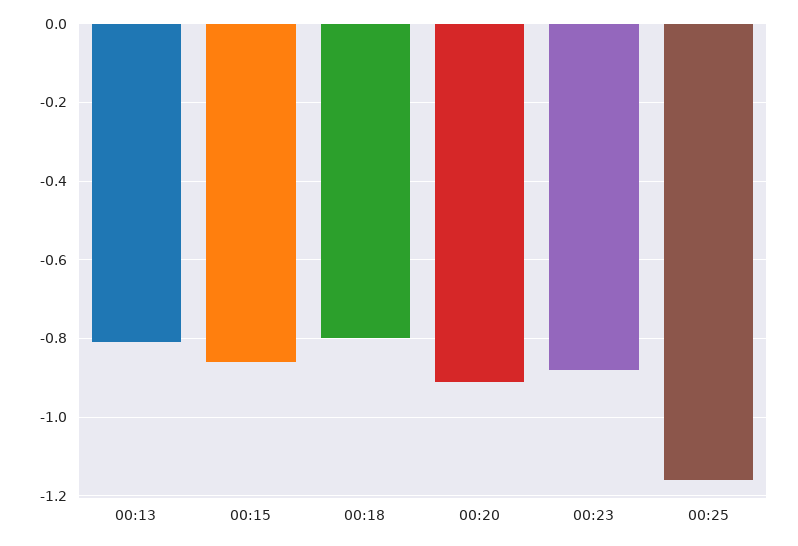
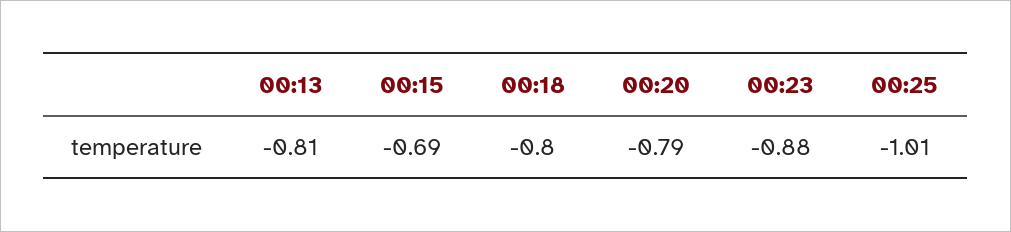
  {
    "00:13": -0.81,
-   "00:15": -0.85,
+   "00:15": -0.69,
    "00:18": -0.8,
-   "00:20": -0.9,
+   "00:20": -0.79,
    "00:23": -0.88,
-   "00:25": -1.15
+   "00:25": -1.01
  }

